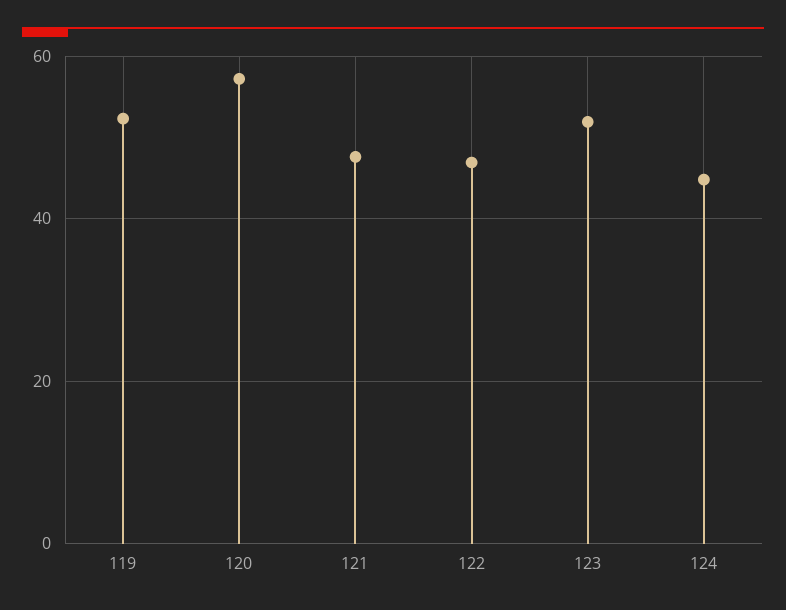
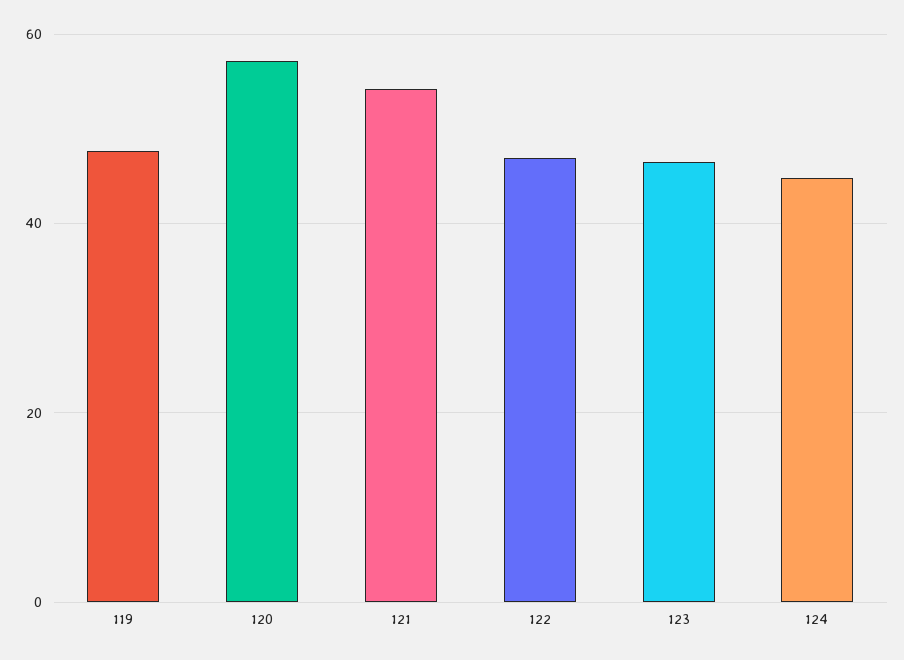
  {
-   "119": 52,
+   "119": 48,
    "120": 58,
-   "121": 48,
+   "121": 54,
    "122": 46,
-   "123": 52,
+   "123": 46,
    "124": 44
  }

